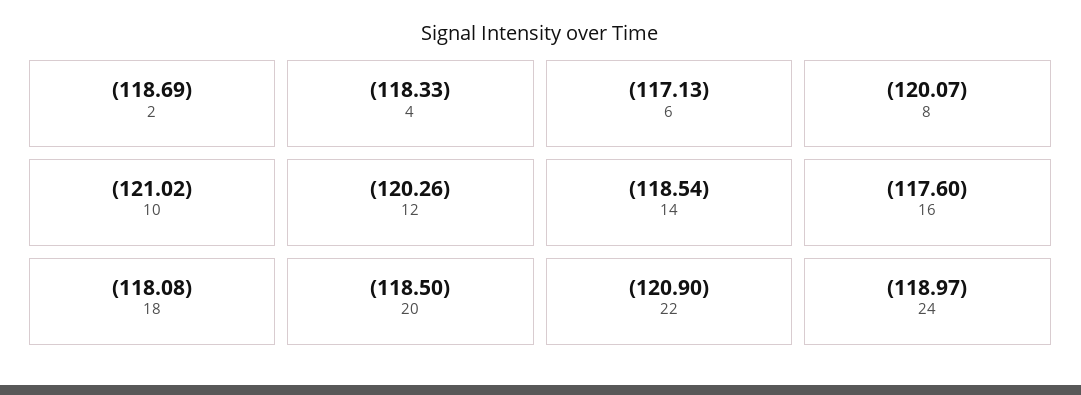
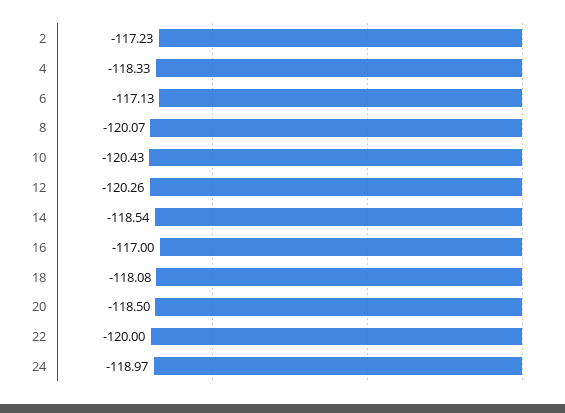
  {
-   "2": -118.69,
+   "2": -117.23,
    "4": -118.33,
    "6": -117.13,
    "8": -120.07,
-   "10": -121.02,
+   "10": -120.43,
    "12": -120.26,
    "14": -118.54,
-   "16": -117.6,
+   "16": -117,
    "18": -118.08,
    "20": -118.5,
-   "22": -120.9,
+   "22": -120,
    "24": -118.97
  }

